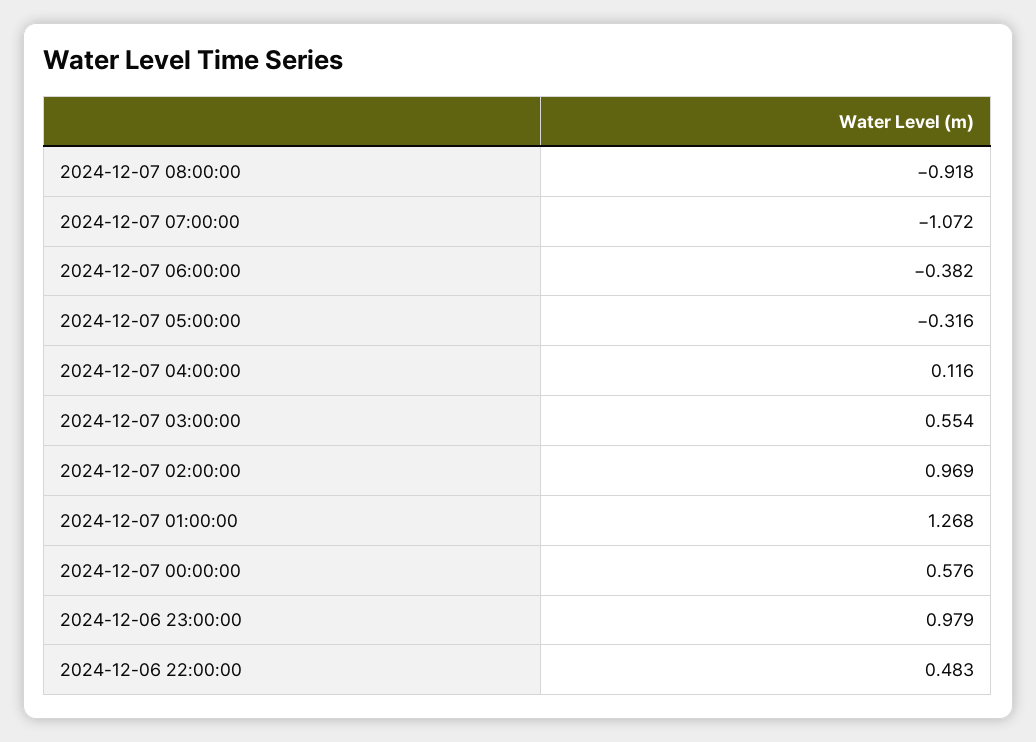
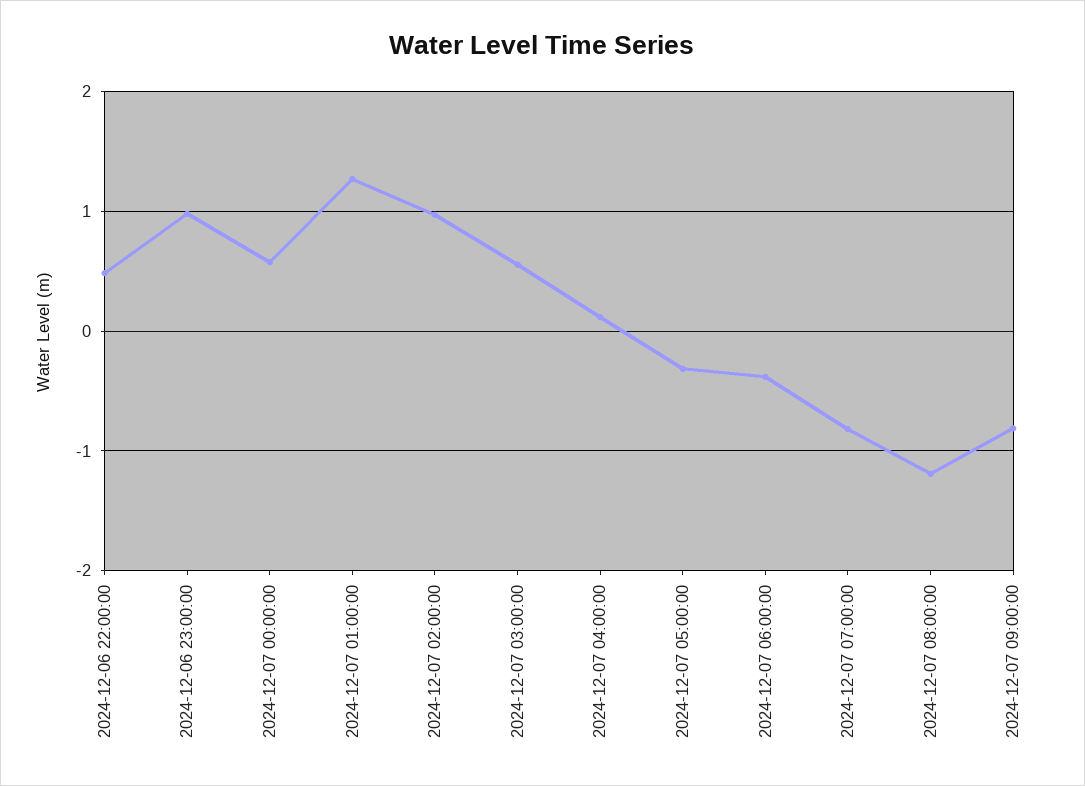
  {
-   "2024-12-07 08:00:00": -0.918,
+   "2024-12-07 08:00:00": -1.2,
-   "2024-12-07 07:00:00": -1.072,
+   "2024-12-07 07:00:00": -0.8,
    "2024-12-07 06:00:00": -0.382,
    "2024-12-07 05:00:00": -0.316,
    "2024-12-07 04:00:00": 0.116,
    "2024-12-07 03:00:00": 0.554,
    "2024-12-07 02:00:00": 0.969,
    "2024-12-07 01:00:00": 1.268,
    "2024-12-07 00:00:00": 0.576,
    "2024-12-06 23:00:00": 0.979,
-   "2024-12-06 22:00:00": 0.483
+   "2024-12-06 22:00:00": 0.483,
+   "2024-12-07 09:00:00": -0.8
  }

